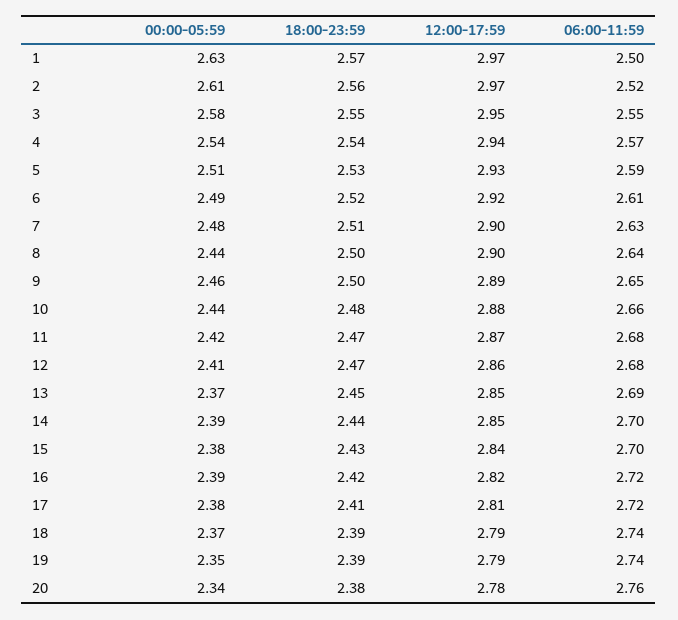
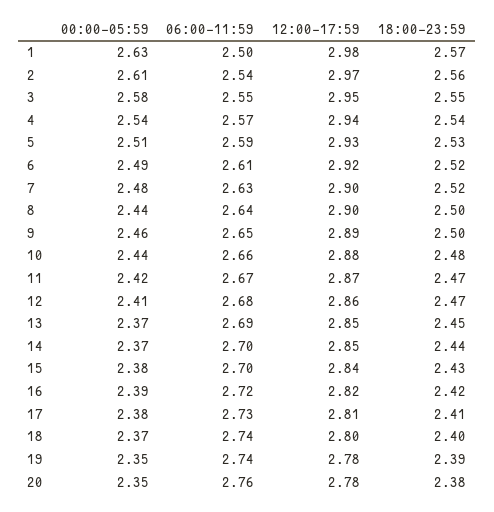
  {
    "00:00-05:59": {
      "1": 2.63,
      "2": 2.61,
      "3": 2.58,
      "4": 2.54,
      "5": 2.51,
      "6": 2.49,
      "7": 2.48,
      "8": 2.44,
      "9": 2.46,
      "10": 2.44,
      "11": 2.42,
      "12": 2.41,
      "13": 2.37,
-     "14": 2.39,
+     "14": 2.37,
      "15": 2.38,
      "16": 2.39,
      "17": 2.38,
      "18": 2.37,
      "19": 2.35,
-     "20": 2.34
+     "20": 2.35
    },
    "18:00-23:59": {
      "1": 2.57,
      "2": 2.56,
      "3": 2.55,
      "4": 2.54,
      "5": 2.53,
      "6": 2.52,
-     "7": 2.51,
+     "7": 2.52,
      "8": 2.5,
      "9": 2.5,
      "10": 2.48,
      "11": 2.47,
      "12": 2.47,
      "13": 2.45,
      "14": 2.44,
      "15": 2.43,
      "16": 2.42,
      "17": 2.41,
-     "18": 2.39,
+     "18": 2.4,
      "19": 2.39,
      "20": 2.38
    },
    "12:00-17:59": {
-     "1": 2.97,
+     "1": 2.98,
      "2": 2.97,
      "3": 2.95,
      "4": 2.94,
      "5": 2.93,
      "6": 2.92,
      "7": 2.9,
      "8": 2.9,
      "9": 2.89,
      "10": 2.88,
      "11": 2.87,
      "12": 2.86,
      "13": 2.85,
      "14": 2.85,
      "15": 2.84,
      "16": 2.82,
      "17": 2.81,
-     "18": 2.79,
+     "18": 2.8,
-     "19": 2.79,
+     "19": 2.78,
      "20": 2.78
    },
    "06:00-11:59": {
      "1": 2.5,
-     "2": 2.52,
+     "2": 2.54,
      "3": 2.55,
      "4": 2.57,
      "5": 2.59,
      "6": 2.61,
      "7": 2.63,
      "8": 2.64,
      "9": 2.65,
      "10": 2.66,
-     "11": 2.68,
+     "11": 2.67,
      "12": 2.68,
      "13": 2.69,
      "14": 2.7,
      "15": 2.7,
      "16": 2.72,
-     "17": 2.72,
+     "17": 2.73,
      "18": 2.74,
      "19": 2.74,
      "20": 2.76
    }
  }

